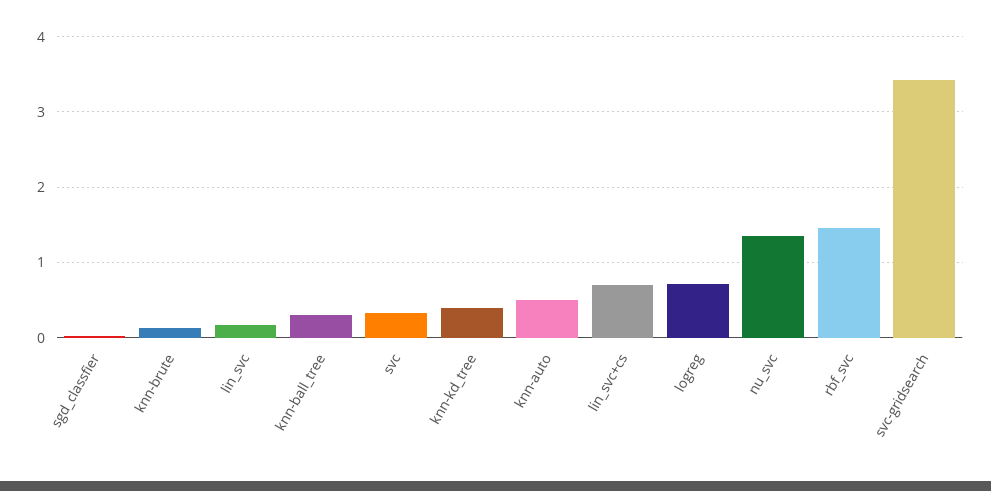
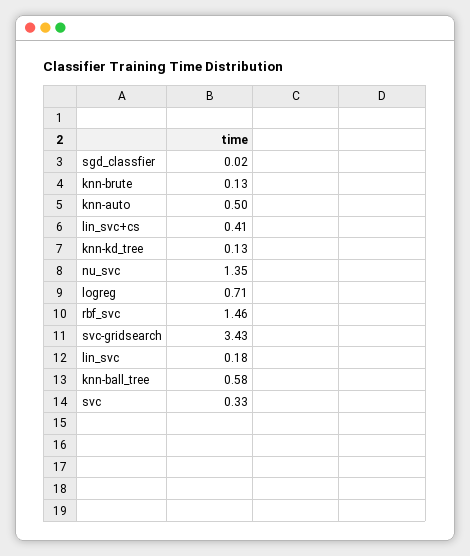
  {
    "sgd_classfier": 0.02,
    "knn-brute": 0.13,
    "lin_svc": 0.18,
-   "knn-ball_tree": 0.3,
+   "knn-ball_tree": 0.58,
    "svc": 0.33,
-   "knn-kd_tree": 0.4,
+   "knn-kd_tree": 0.13,
    "knn-auto": 0.5,
-   "lin_svc+cs": 0.7,
+   "lin_svc+cs": 0.41,
    "logreg": 0.71,
    "nu_svc": 1.35,
    "rbf_svc": 1.46,
    "svc-gridsearch": 3.43
  }

